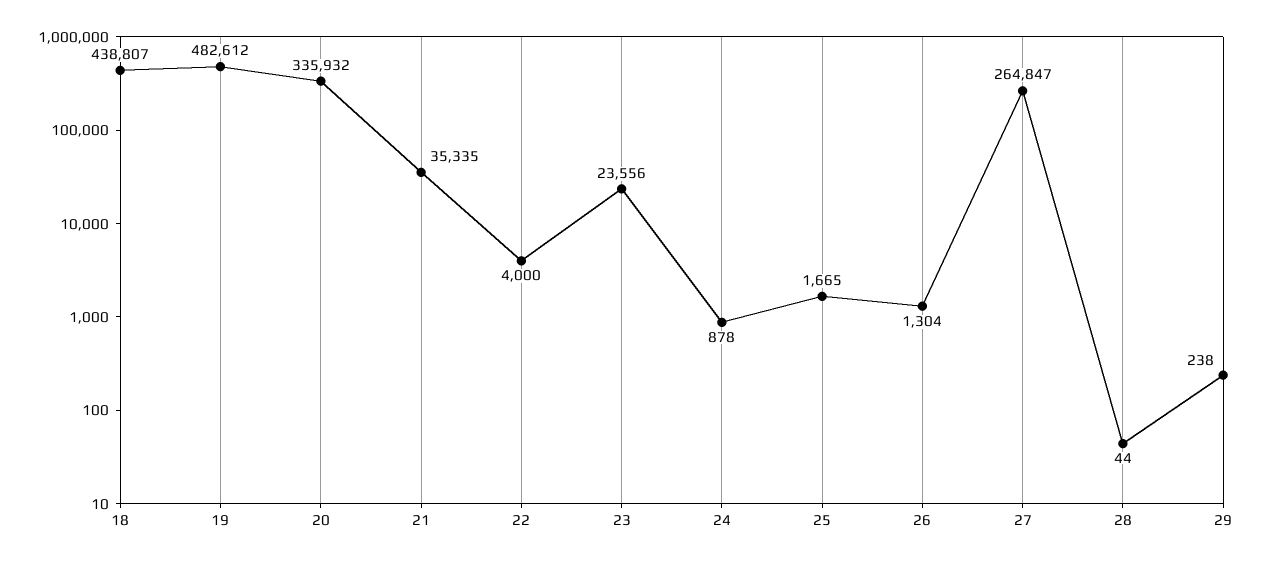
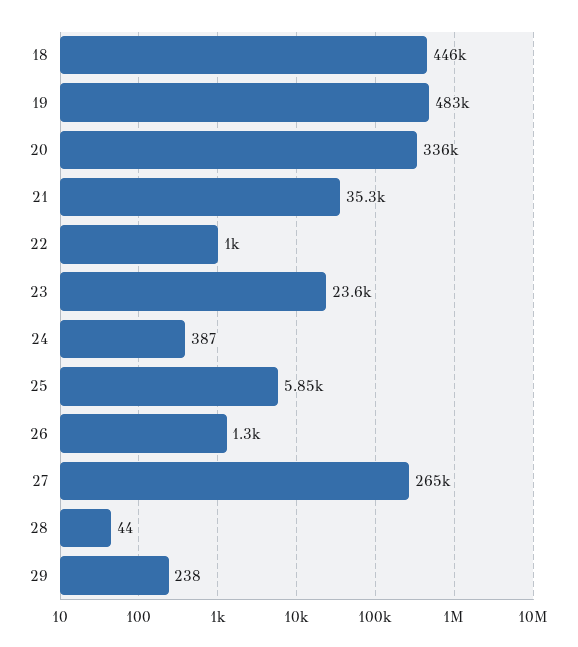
  {
-   "18": 438807,
+   "18": 446000,
    "19": 482612,
    "20": 335932,
    "21": 35335,
-   "22": 4000,
+   "22": 1000,
    "23": 23556,
-   "24": 878,
+   "24": 387,
-   "25": 1665,
+   "25": 5850,
    "26": 1304,
    "27": 264847,
    "28": 44,
    "29": 238
  }

